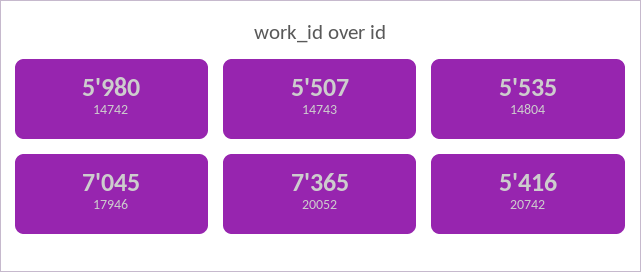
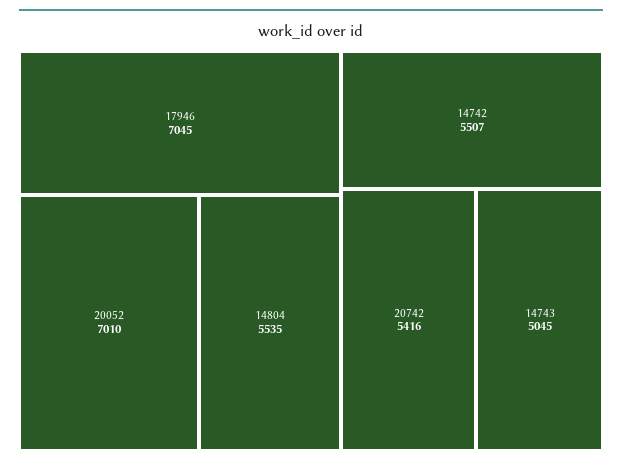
  {
-   "14742": 5980,
+   "14742": 5507,
-   "14743": 5507,
+   "14743": 5045,
    "14804": 5535,
    "17946": 7045,
-   "20052": 7365,
+   "20052": 7010,
    "20742": 5416
  }

